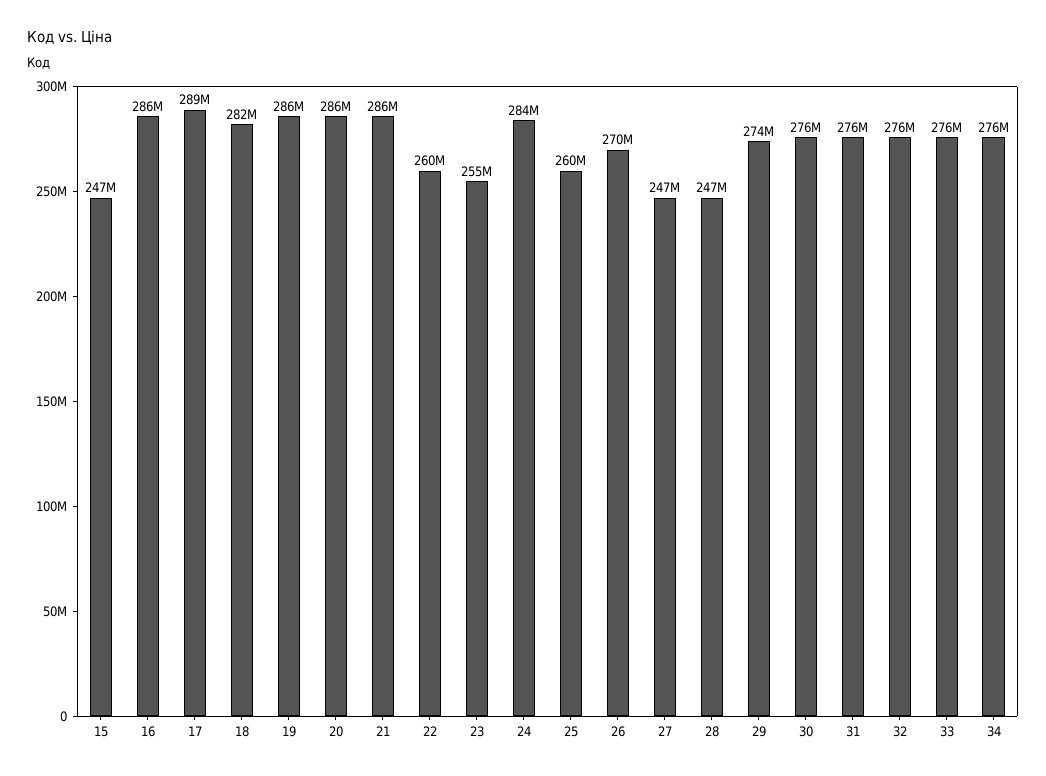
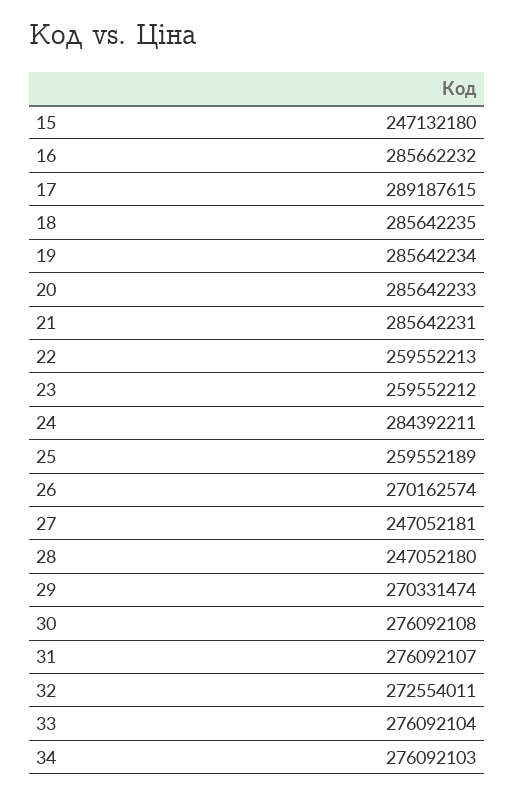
  {
    "15": 247132180,
    "16": 285662232,
    "17": 289187615,
-   "18": 282000000,
+   "18": 285642235,
    "19": 285642234,
    "20": 285642233,
    "21": 285642231,
    "22": 259552213,
-   "23": 255000000,
+   "23": 259552212,
    "24": 284392211,
    "25": 259552189,
    "26": 270162574,
    "27": 247052181,
    "28": 247052180,
-   "29": 274000000,
+   "29": 270331474,
    "30": 276092108,
    "31": 276092107,
-   "32": 276000000,
+   "32": 272554011,
    "33": 276092104,
    "34": 276092103
  }

